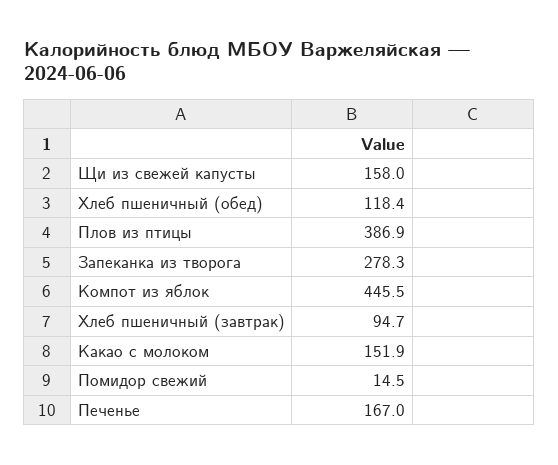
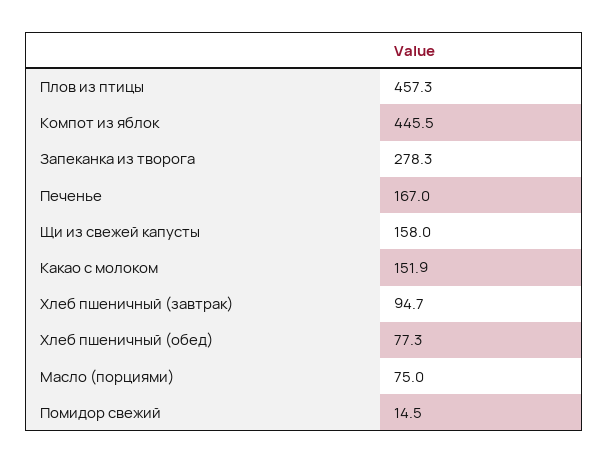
  {
    "Щи из свежей капусты": 158,
-   "Хлеб пшеничный (обед)": 118.4,
+   "Хлеб пшеничный (обед)": 77.3,
-   "Плов из птицы": 386.9,
+   "Плов из птицы": 457.3,
    "Запеканка из творога": 278.3,
    "Компот из яблок": 445.5,
    "Хлеб пшеничный (завтрак)": 94.7,
    "Какао с молоком": 151.9,
    "Помидор свежий": 14.5,
-   "Печенье": 167
+   "Печенье": 167,
+   "Масло (порциями)": 75
  }

